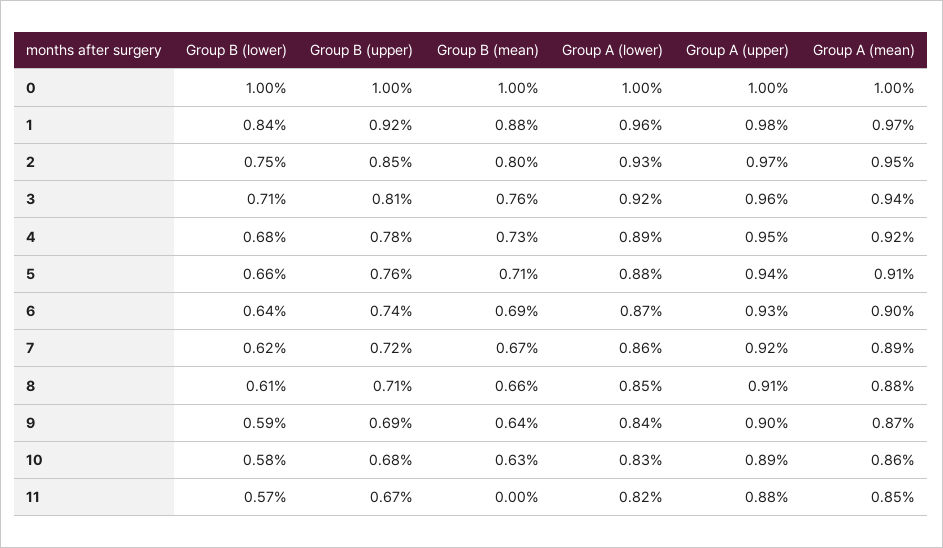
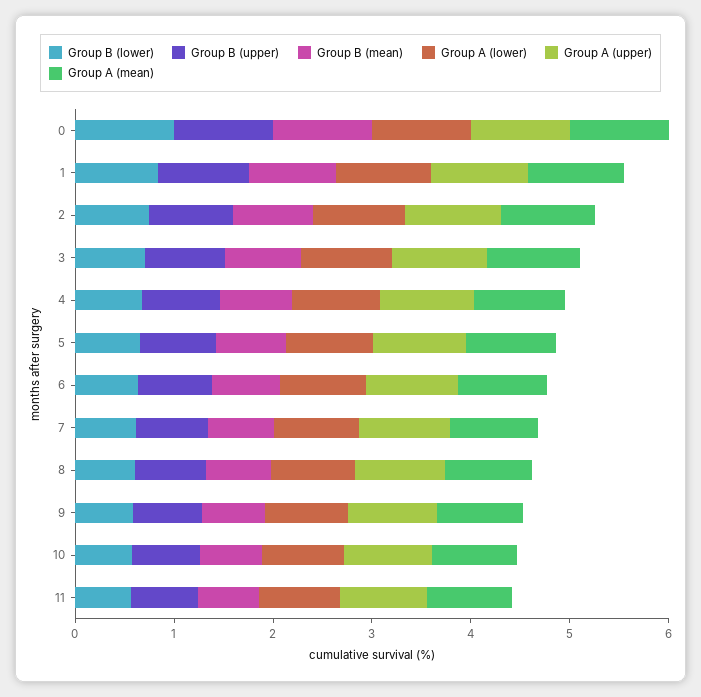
  {
    "Group B (lower)": {
      "0": 1,
      "1": 0.84,
      "2": 0.75,
      "3": 0.71,
      "4": 0.68,
      "5": 0.66,
      "6": 0.64,
      "7": 0.62,
      "8": 0.61,
      "9": 0.59,
      "10": 0.58,
      "11": 0.57
    },
    "Group B (upper)": {
      "0": 1,
      "1": 0.92,
      "2": 0.85,
      "3": 0.81,
      "4": 0.78,
      "5": 0.76,
      "6": 0.74,
      "7": 0.72,
      "8": 0.71,
      "9": 0.69,
      "10": 0.68,
      "11": 0.67
    },
    "Group B (mean)": {
      "0": 1,
      "1": 0.88,
      "2": 0.8,
      "3": 0.76,
      "4": 0.73,
      "5": 0.71,
      "6": 0.69,
      "7": 0.67,
      "8": 0.66,
      "9": 0.64,
      "10": 0.63,
-     "11": 0
+     "11": 0.6
    },
    "Group A (lower)": {
      "0": 1,
      "1": 0.96,
      "2": 0.93,
      "3": 0.92,
      "4": 0.89,
      "5": 0.88,
      "6": 0.87,
      "7": 0.86,
      "8": 0.85,
      "9": 0.84,
      "10": 0.83,
      "11": 0.82
    },
    "Group A (upper)": {
      "0": 1,
      "1": 0.98,
      "2": 0.97,
      "3": 0.96,
      "4": 0.95,
      "5": 0.94,
      "6": 0.93,
      "7": 0.92,
      "8": 0.91,
      "9": 0.9,
      "10": 0.89,
      "11": 0.88
    },
    "Group A (mean)": {
      "0": 1,
      "1": 0.97,
      "2": 0.95,
      "3": 0.94,
      "4": 0.92,
      "5": 0.91,
      "6": 0.9,
      "7": 0.89,
      "8": 0.88,
      "9": 0.87,
      "10": 0.86,
      "11": 0.85
    }
  }

